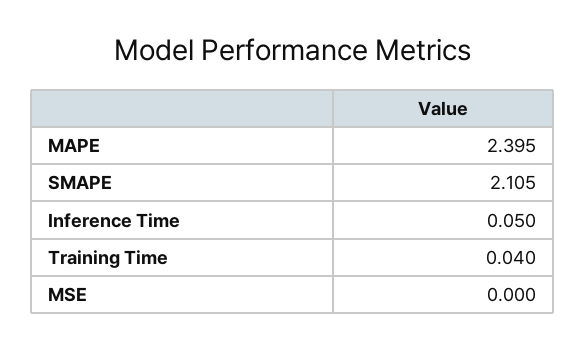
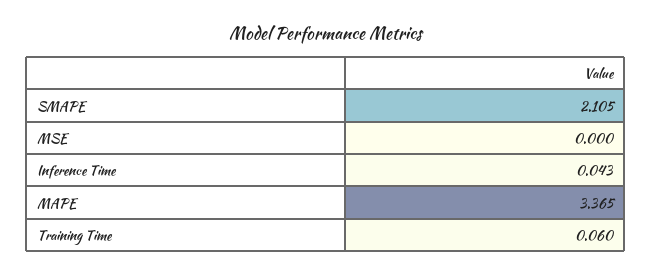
  {
-   "MAPE": 2.395,
+   "MAPE": 3.365,
    "SMAPE": 2.105,
-   "Inference Time": 0.05,
+   "Inference Time": 0.043,
-   "Training Time": 0.04,
+   "Training Time": 0.06,
    "MSE": 0
  }

